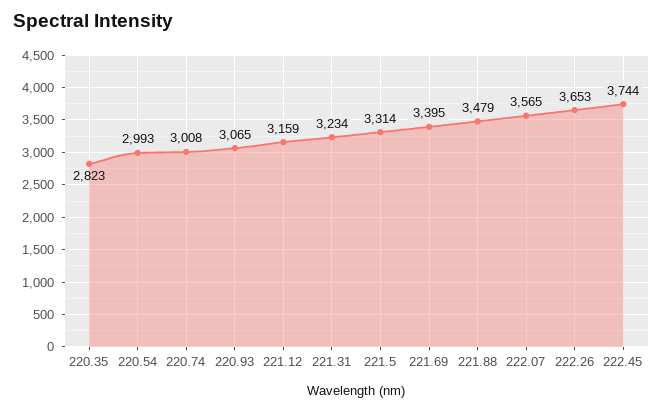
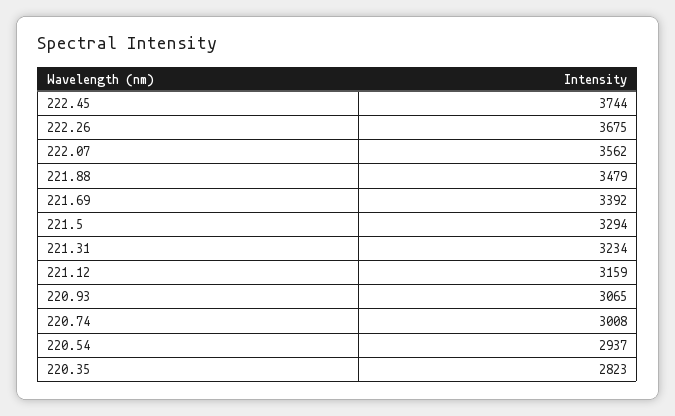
  {
    "220.35": 2823,
-   "220.54": 2993,
+   "220.54": 2937,
    "220.74": 3008,
    "220.93": 3065,
    "221.12": 3159,
    "221.31": 3234,
-   "221.5": 3314,
+   "221.5": 3294,
-   "221.69": 3395,
+   "221.69": 3392,
    "221.88": 3479,
-   "222.07": 3565,
+   "222.07": 3562,
-   "222.26": 3653,
+   "222.26": 3675,
    "222.45": 3744
  }

